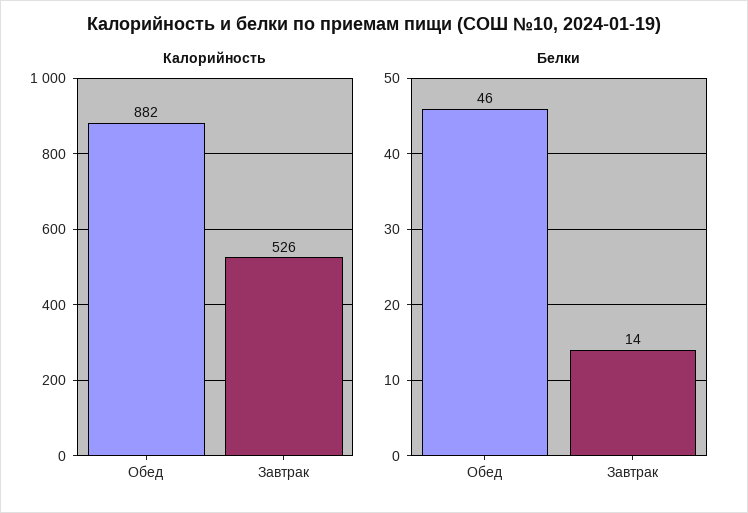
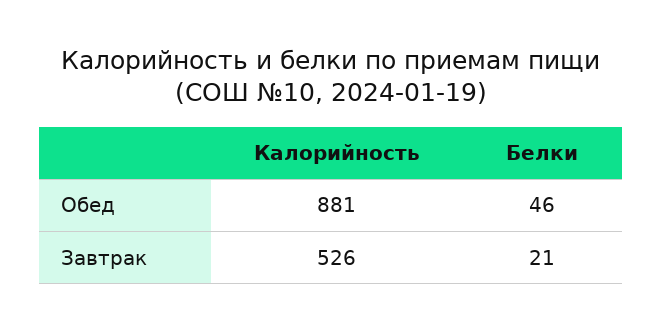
  {
    "Калорийность": {
-     "Обед": 882,
+     "Обед": 881,
      "Завтрак": 526
    },
    "Белки": {
      "Обед": 46,
-     "Завтрак": 14
+     "Завтрак": 21
    }
  }

